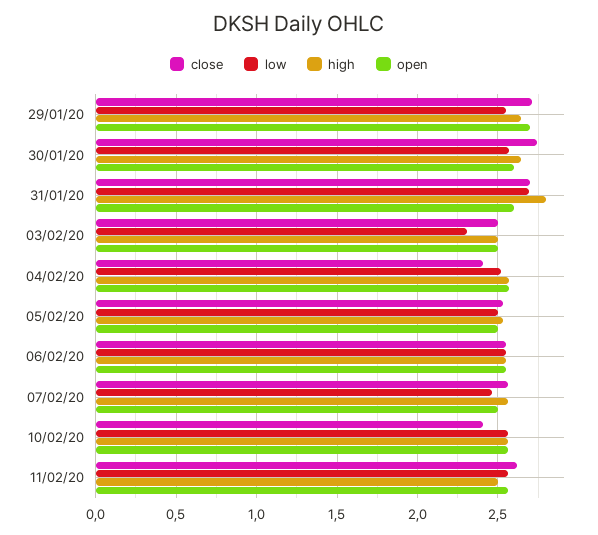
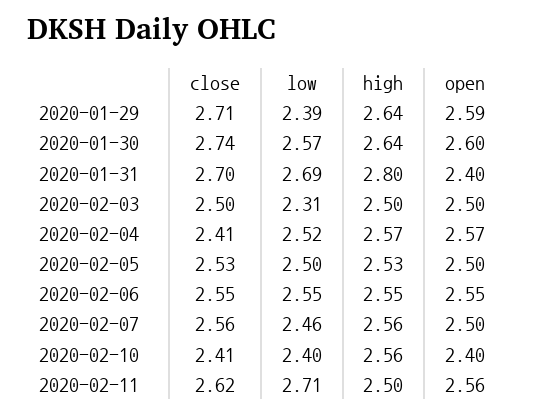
  {
    "close": {
      "29/01/20": 2.71,
      "30/01/20": 2.74,
      "31/01/20": 2.7,
      "03/02/20": 2.5,
      "04/02/20": 2.41,
      "05/02/20": 2.53,
      "06/02/20": 2.55,
      "07/02/20": 2.56,
      "10/02/20": 2.41,
      "11/02/20": 2.62
    },
    "low": {
-     "29/01/20": 2.55,
+     "29/01/20": 2.39,
      "30/01/20": 2.57,
      "31/01/20": 2.69,
      "03/02/20": 2.31,
      "04/02/20": 2.52,
      "05/02/20": 2.5,
      "06/02/20": 2.55,
      "07/02/20": 2.46,
-     "10/02/20": 2.55,
+     "10/02/20": 2.4,
-     "11/02/20": 2.55
+     "11/02/20": 2.71
    },
    "high": {
      "29/01/20": 2.64,
      "30/01/20": 2.64,
      "31/01/20": 2.8,
      "03/02/20": 2.5,
      "04/02/20": 2.57,
      "05/02/20": 2.53,
      "06/02/20": 2.55,
      "07/02/20": 2.56,
      "10/02/20": 2.56,
      "11/02/20": 2.5
    },
    "open": {
-     "29/01/20": 2.7,
+     "29/01/20": 2.59,
      "30/01/20": 2.6,
-     "31/01/20": 2.6,
+     "31/01/20": 2.4,
      "03/02/20": 2.5,
      "04/02/20": 2.57,
      "05/02/20": 2.5,
      "06/02/20": 2.55,
      "07/02/20": 2.5,
-     "10/02/20": 2.55,
+     "10/02/20": 2.4,
      "11/02/20": 2.56
    }
  }

